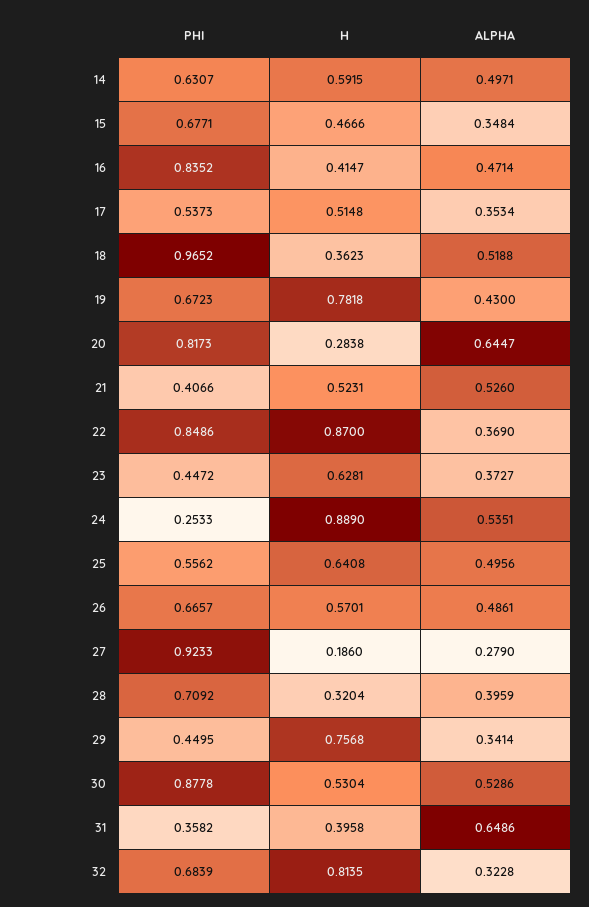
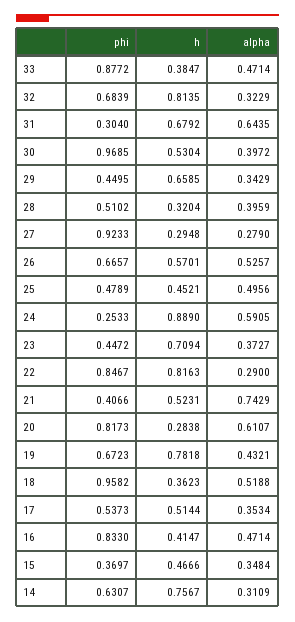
  {
    "PHI": {
      "14": 0.6307,
-     "15": 0.6771,
+     "15": 0.3697,
-     "16": 0.8352,
+     "16": 0.833,
      "17": 0.5373,
-     "18": 0.9652,
+     "18": 0.9582,
      "19": 0.6723,
      "20": 0.8173,
      "21": 0.4066,
-     "22": 0.8486,
+     "22": 0.8467,
      "23": 0.4472,
      "24": 0.2533,
-     "25": 0.5562,
+     "25": 0.4789,
      "26": 0.6657,
      "27": 0.9233,
-     "28": 0.7092,
+     "28": 0.5102,
      "29": 0.4495,
-     "30": 0.8778,
+     "30": 0.9685,
-     "31": 0.3582,
+     "31": 0.304,
-     "32": 0.6839
+     "32": 0.6839,
+     "33": 0.8772
    },
    "H": {
-     "14": 0.5915,
+     "14": 0.7567,
      "15": 0.4666,
      "16": 0.4147,
-     "17": 0.5148,
+     "17": 0.5144,
      "18": 0.3623,
      "19": 0.7818,
      "20": 0.2838,
      "21": 0.5231,
-     "22": 0.87,
+     "22": 0.8163,
-     "23": 0.6281,
+     "23": 0.7094,
      "24": 0.889,
-     "25": 0.6408,
+     "25": 0.4521,
      "26": 0.5701,
-     "27": 0.186,
+     "27": 0.2948,
      "28": 0.3204,
-     "29": 0.7568,
+     "29": 0.6585,
      "30": 0.5304,
-     "31": 0.3958,
+     "31": 0.6792,
-     "32": 0.8135
+     "32": 0.8135,
+     "33": 0.3847
    },
    "ALPHA": {
-     "14": 0.4971,
+     "14": 0.3109,
      "15": 0.3484,
      "16": 0.4714,
      "17": 0.3534,
      "18": 0.5188,
-     "19": 0.43,
+     "19": 0.4321,
-     "20": 0.6447,
+     "20": 0.6107,
-     "21": 0.526,
+     "21": 0.7429,
-     "22": 0.369,
+     "22": 0.29,
      "23": 0.3727,
-     "24": 0.5351,
+     "24": 0.5905,
      "25": 0.4956,
-     "26": 0.4861,
+     "26": 0.5257,
      "27": 0.279,
      "28": 0.3959,
-     "29": 0.3414,
+     "29": 0.3429,
-     "30": 0.5286,
+     "30": 0.3972,
-     "31": 0.6486,
+     "31": 0.6435,
-     "32": 0.3228
+     "32": 0.3229,
+     "33": 0.4714
    }
  }

